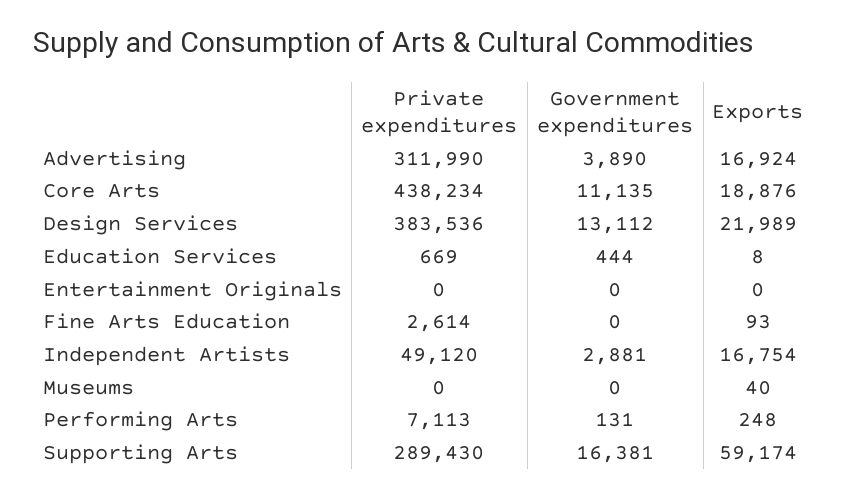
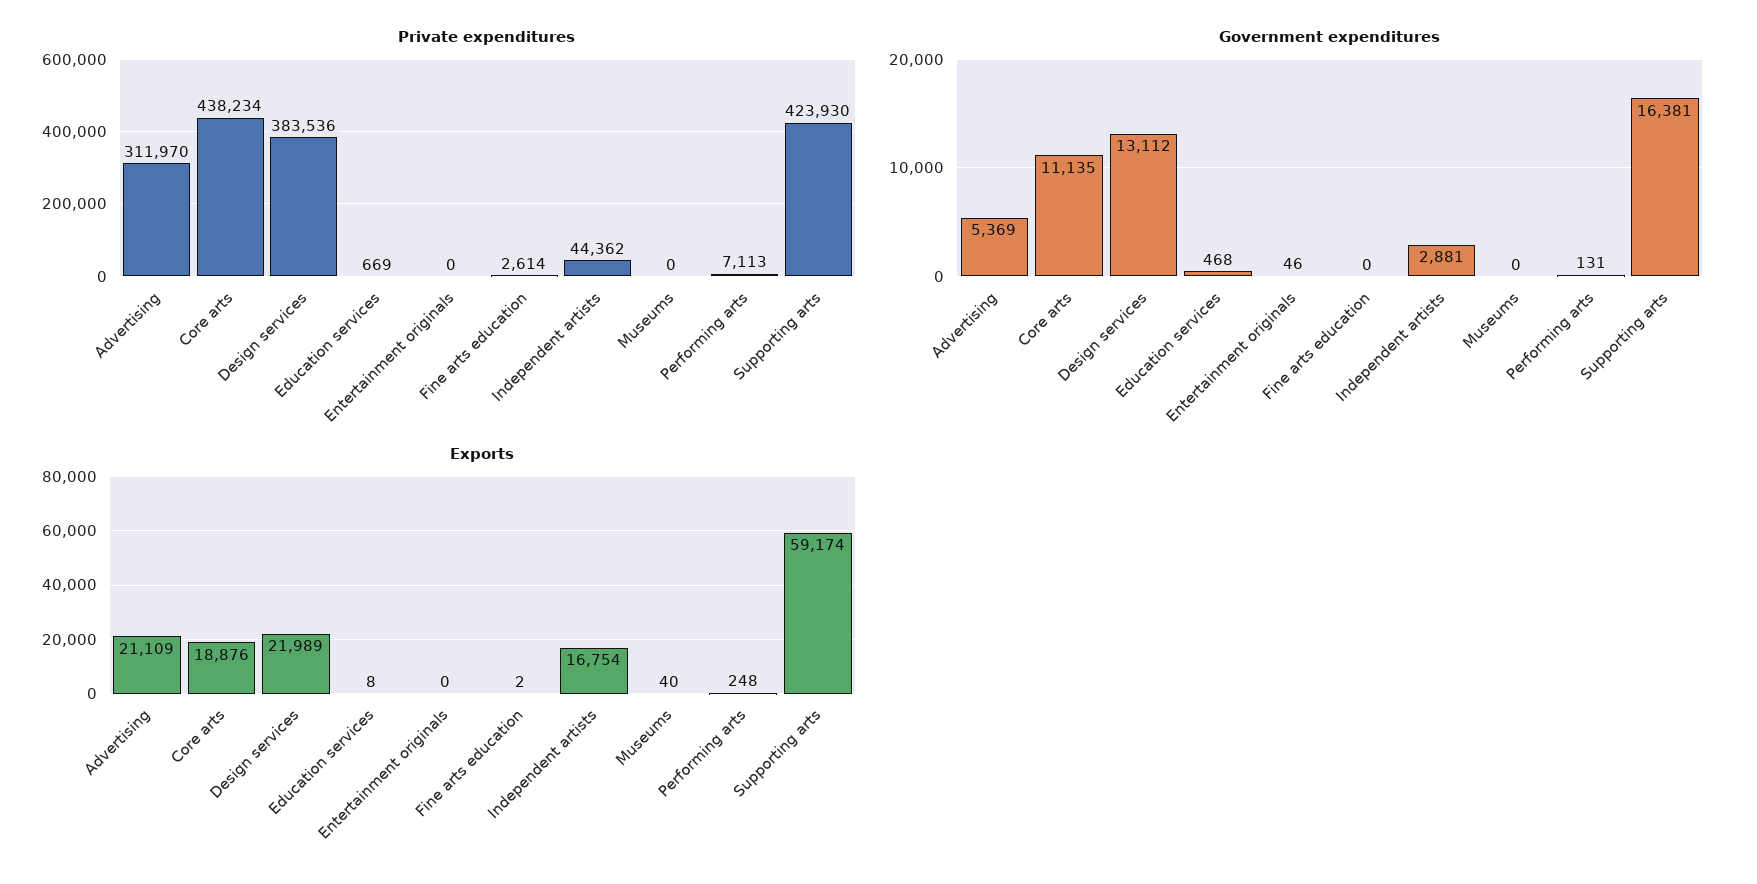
  {
    "Private expenditures": {
-     "Advertising": 311990,
+     "Advertising": 311970,
      "Core Arts": 438234,
      "Design Services": 383536,
      "Education Services": 669,
      "Entertainment Originals": 0,
      "Fine Arts Education": 2614,
-     "Independent Artists": 49120,
+     "Independent Artists": 44362,
      "Museums": 0,
      "Performing Arts": 7113,
-     "Supporting Arts": 289430
+     "Supporting Arts": 423930
    },
    "Government expenditures": {
-     "Advertising": 3890,
+     "Advertising": 5369,
      "Core Arts": 11135,
      "Design Services": 13112,
-     "Education Services": 444,
+     "Education Services": 468,
-     "Entertainment Originals": 0,
+     "Entertainment Originals": 46,
      "Fine Arts Education": 0,
      "Independent Artists": 2881,
      "Museums": 0,
      "Performing Arts": 131,
      "Supporting Arts": 16381
    },
    "Exports": {
-     "Advertising": 16924,
+     "Advertising": 21109,
      "Core Arts": 18876,
      "Design Services": 21989,
      "Education Services": 8,
      "Entertainment Originals": 0,
-     "Fine Arts Education": 93,
+     "Fine Arts Education": 2,
      "Independent Artists": 16754,
      "Museums": 40,
      "Performing Arts": 248,
      "Supporting Arts": 59174
    }
  }

